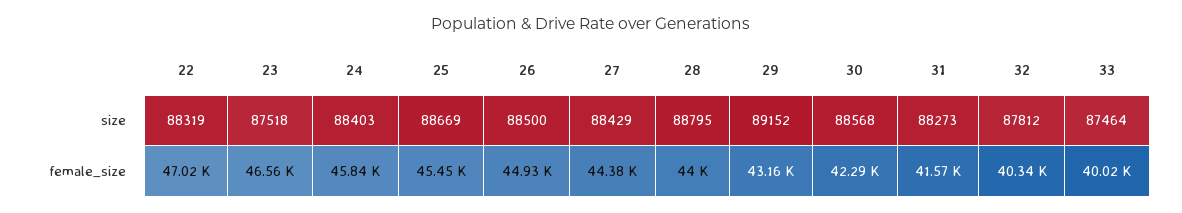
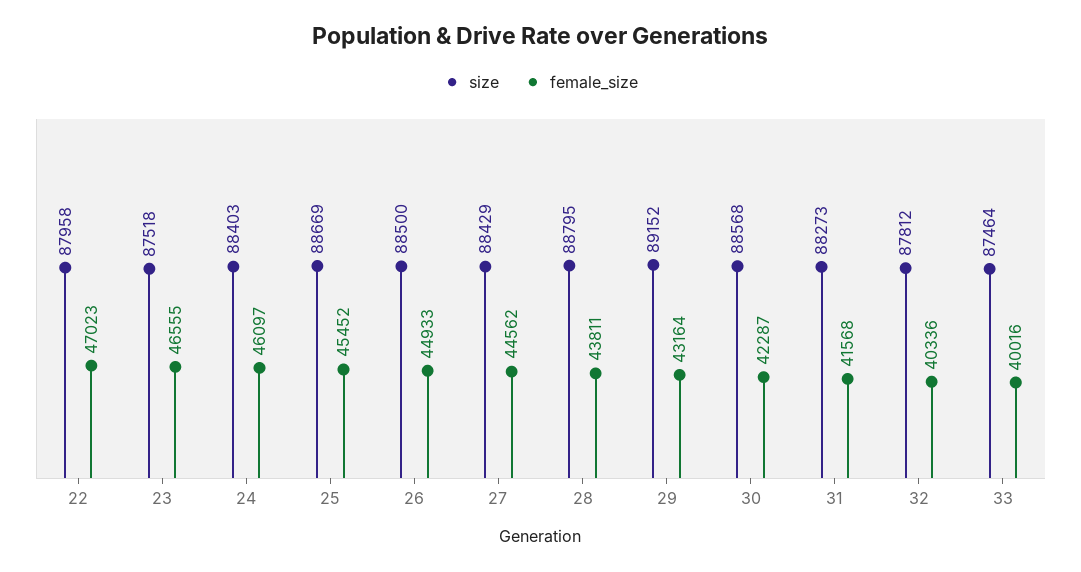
  {
    "size": {
-     "22": 88319,
+     "22": 87958,
      "23": 87518,
      "24": 88403,
      "25": 88669,
      "26": 88500,
      "27": 88429,
      "28": 88795,
      "29": 89152,
      "30": 88568,
      "31": 88273,
      "32": 87812,
      "33": 87464
    },
    "female_size": {
      "22": 47023,
      "23": 46555,
-     "24": 45840,
+     "24": 46097,
      "25": 45452,
      "26": 44933,
-     "27": 44380,
+     "27": 44562,
-     "28": 44000,
+     "28": 43811,
      "29": 43164,
      "30": 42287,
      "31": 41568,
      "32": 40336,
      "33": 40016
    }
  }

